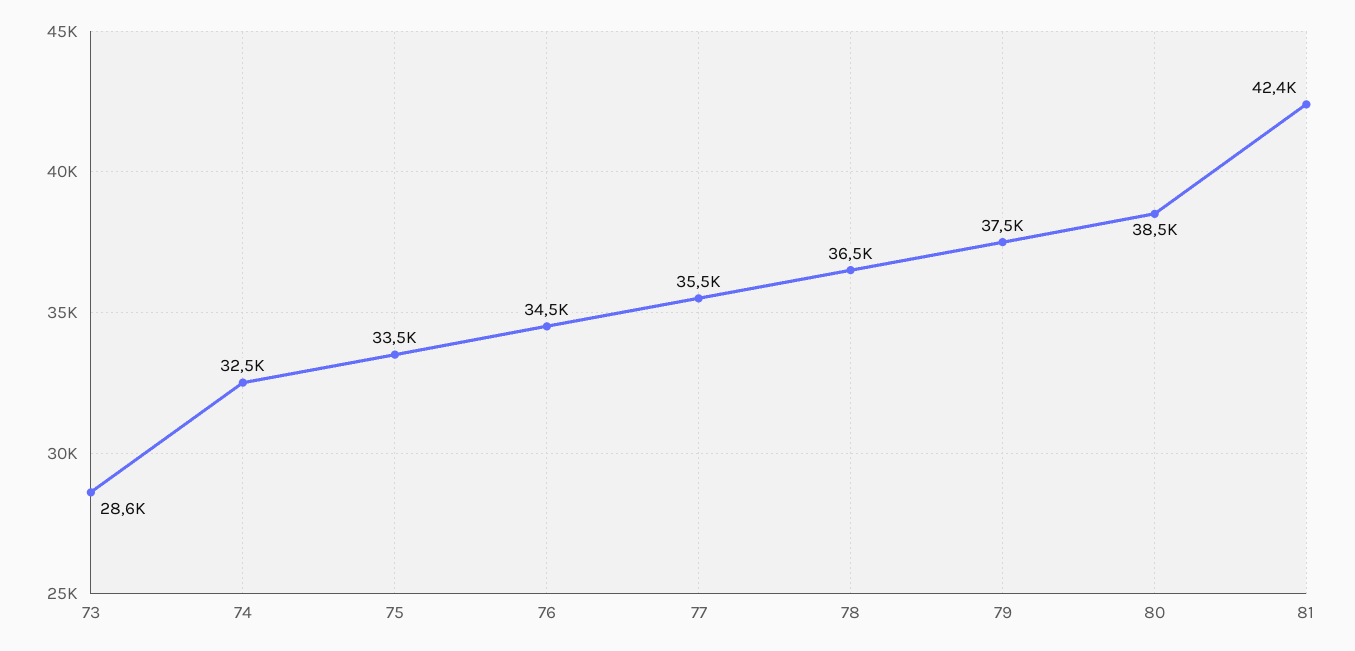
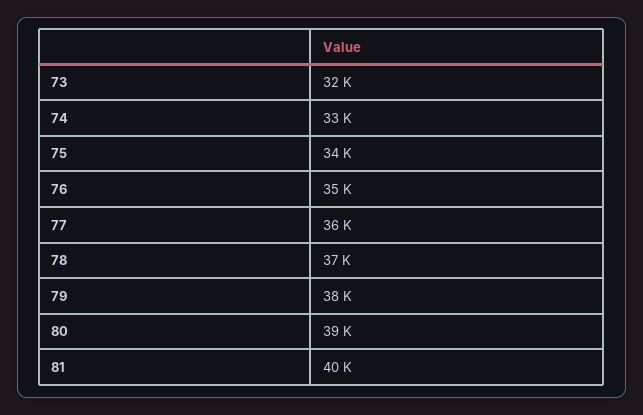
  {
-   "73": 28600,
+   "73": 32000,
    "74": 32500,
    "75": 33500,
    "76": 34500,
    "77": 35500,
    "78": 36500,
    "79": 37500,
    "80": 38500,
-   "81": 42400
+   "81": 40000
  }

